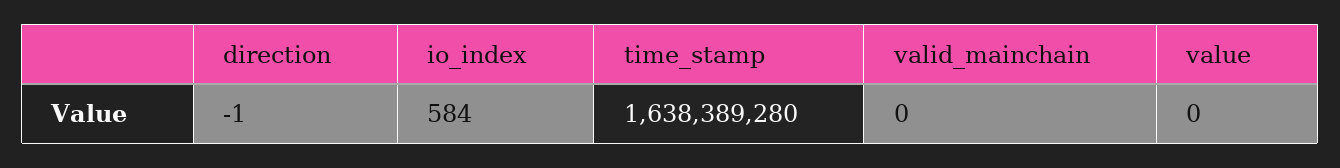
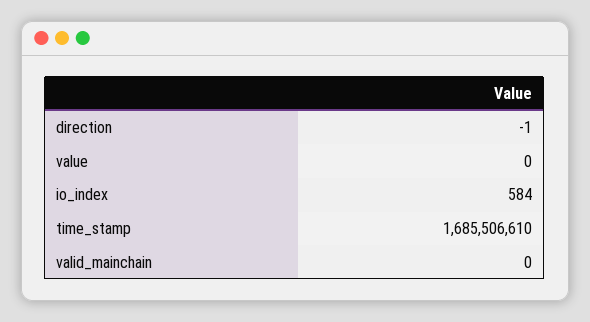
  {
    "direction": -1,
    "io_index": 584,
-   "time_stamp": 1638389280,
+   "time_stamp": 1685506610,
    "valid_mainchain": 0,
    "value": 0
  }

